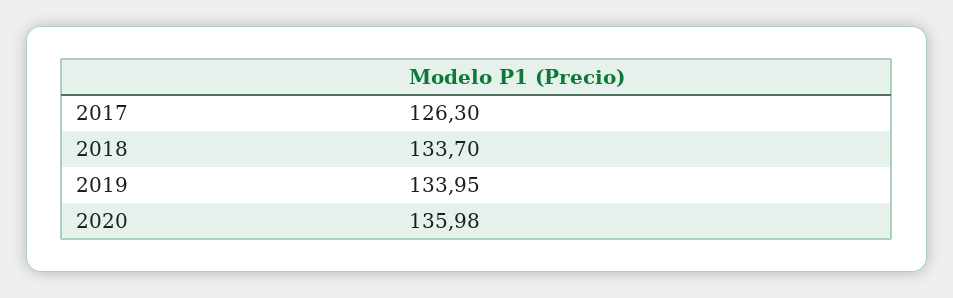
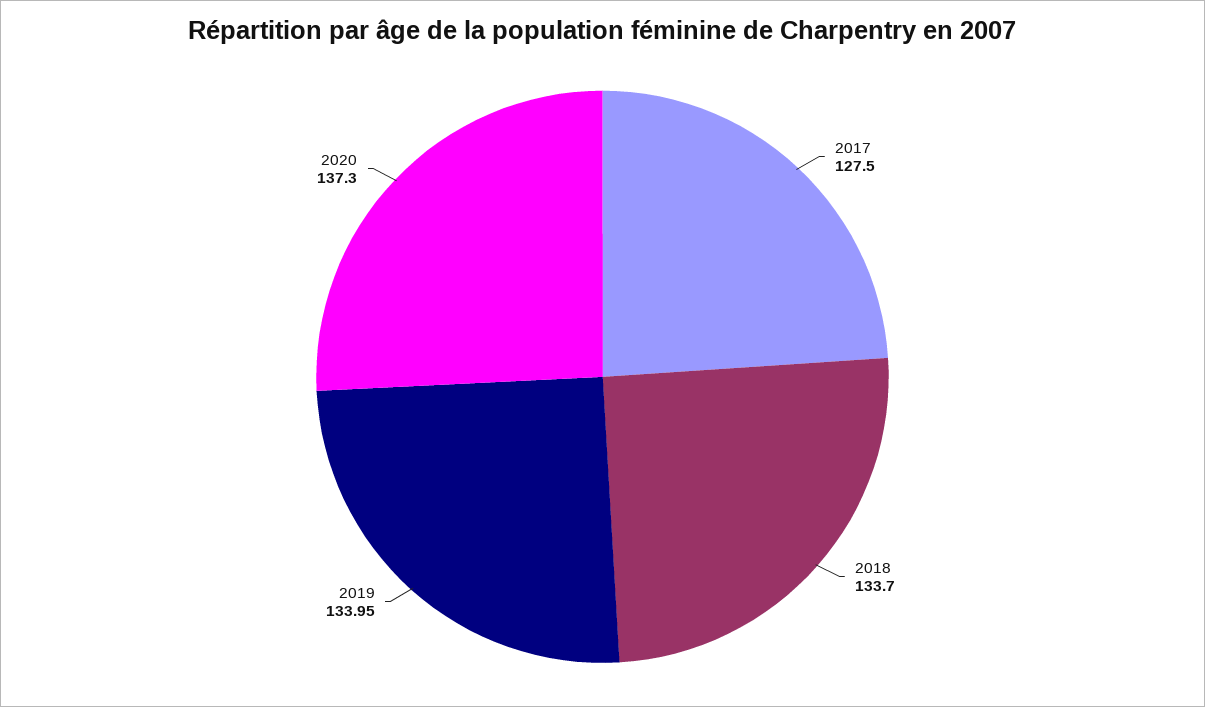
  {
-   "2017": 126.3,
+   "2017": 127.5,
    "2018": 133.7,
    "2019": 133.95,
-   "2020": 135.98
+   "2020": 137.3
  }

